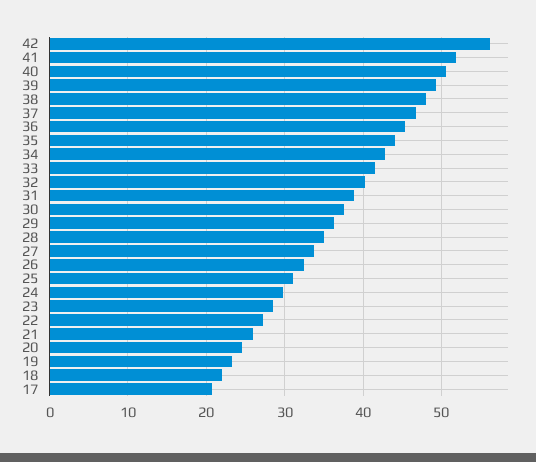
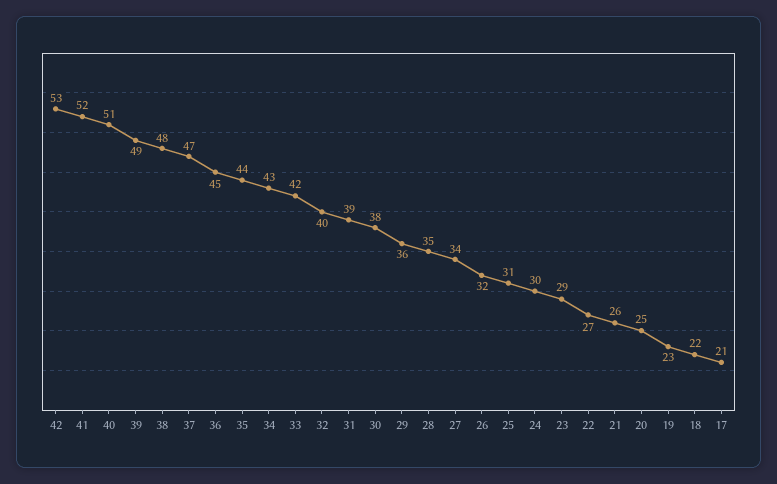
  {
-   "42": 56,
+   "42": 53,
    "41": 52,
    "40": 51,
    "39": 49,
    "38": 48,
    "37": 47,
    "36": 45,
    "35": 44,
    "34": 43,
    "33": 42,
    "32": 40,
    "31": 39,
    "30": 38,
    "29": 36,
    "28": 35,
    "27": 34,
    "26": 32,
    "25": 31,
    "24": 30,
    "23": 29,
    "22": 27,
    "21": 26,
    "20": 25,
    "19": 23,
    "18": 22,
    "17": 21
  }

